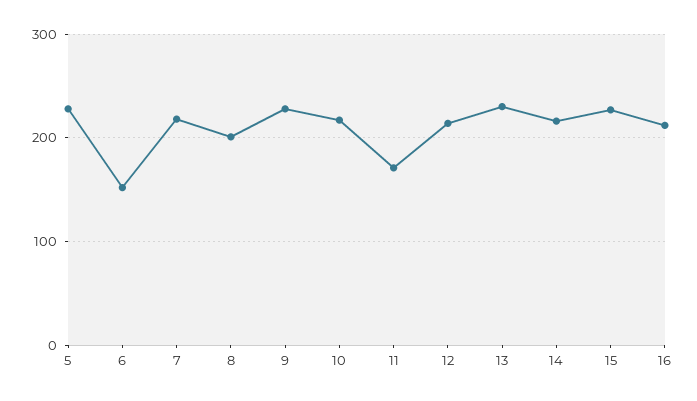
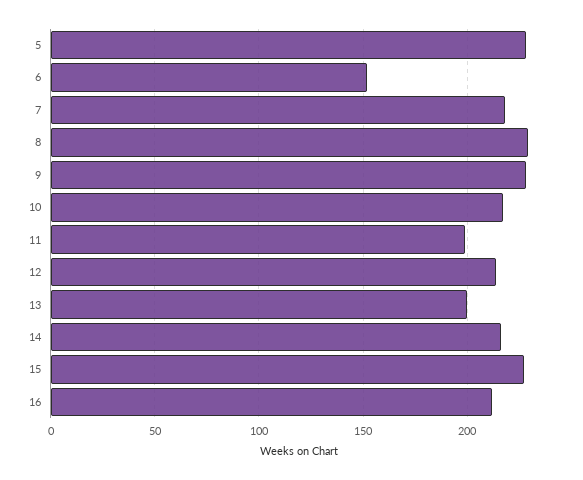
  {
    "5": 230,
    "6": 150,
    "7": 220,
-   "8": 200,
+   "8": 230,
    "9": 230,
    "10": 215,
-   "11": 170,
+   "11": 200,
    "12": 215,
-   "13": 230,
+   "13": 200,
    "14": 215,
    "15": 225,
    "16": 210
  }

